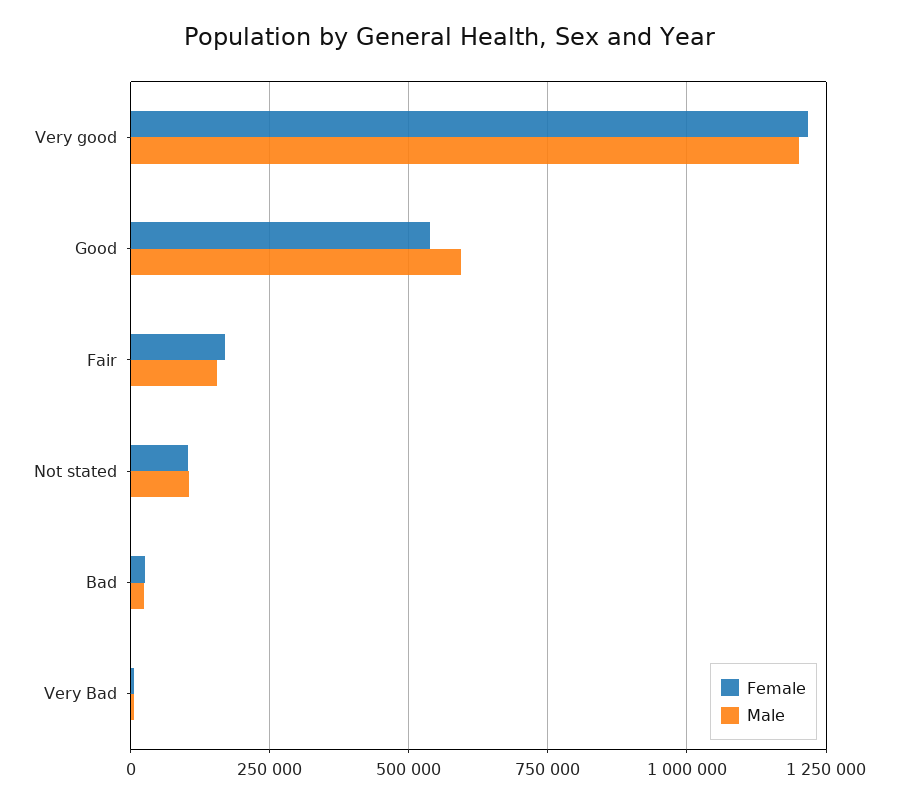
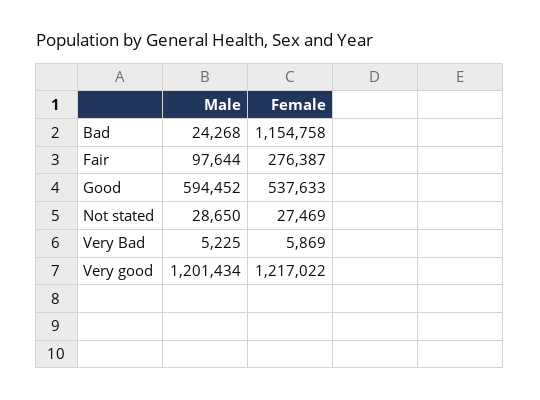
  {
    "Female": {
      "Very good": 1217022,
      "Good": 537633,
-     "Fair": 175000,
+     "Fair": 276387,
-     "Not stated": 100000,
+     "Not stated": 27469,
-     "Bad": 25000,
+     "Bad": 1154758,
      "Very Bad": 5869
    },
    "Male": {
      "Very good": 1201434,
      "Good": 594452,
-     "Fair": 150000,
+     "Fair": 97644,
-     "Not stated": 100000,
+     "Not stated": 28650,
      "Bad": 24268,
      "Very Bad": 5225
    }
  }

